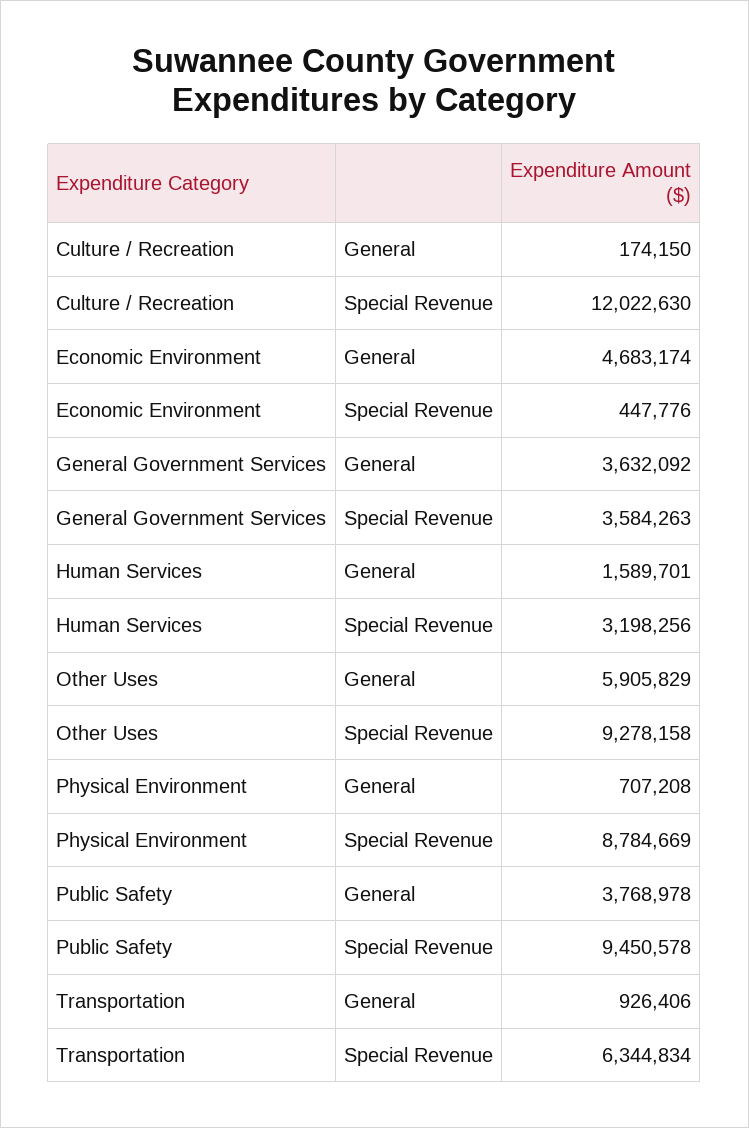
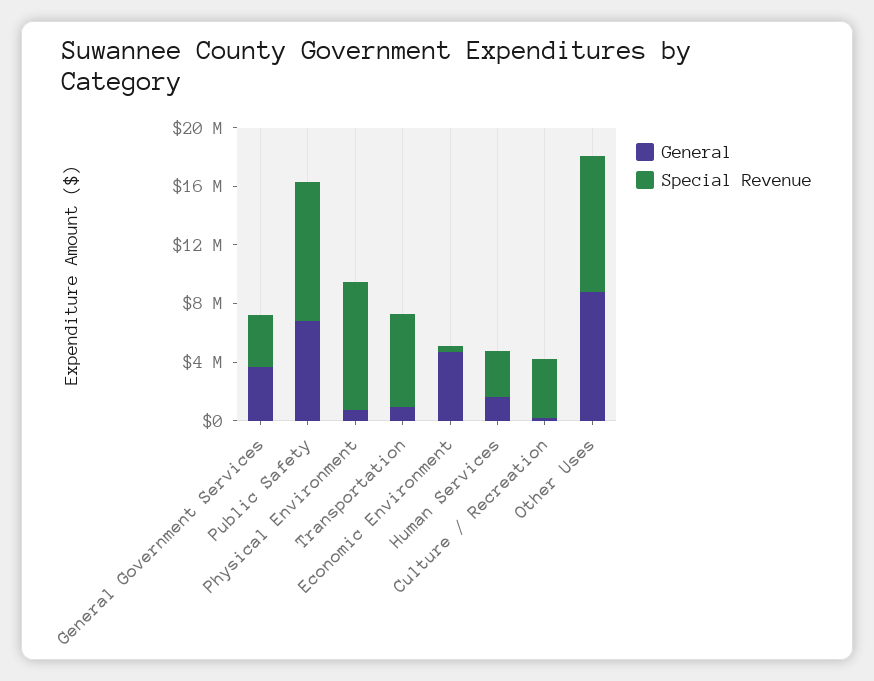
  {
    "General": {
      "Culture / Recreation": 174150,
      "Economic Environment": 4683174,
      "General Government Services": 3632092,
      "Human Services": 1589701,
-     "Other Uses": 5905829,
+     "Other Uses": 9000000,
      "Physical Environment": 707208,
-     "Public Safety": 3768978,
+     "Public Safety": 7000000,
      "Transportation": 926406
    },
    "Special Revenue": {
-     "Culture / Recreation": 12022630,
+     "Culture / Recreation": 4000000,
      "Economic Environment": 447776,
      "General Government Services": 3584263,
      "Human Services": 3198256,
      "Other Uses": 9278158,
      "Physical Environment": 8784669,
      "Public Safety": 9450578,
      "Transportation": 6344834
    }
  }

